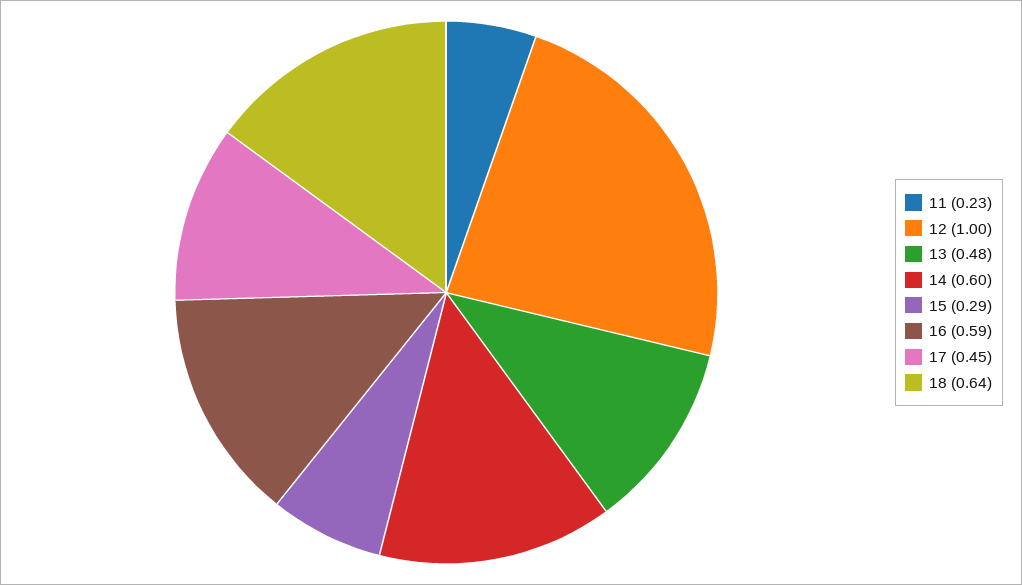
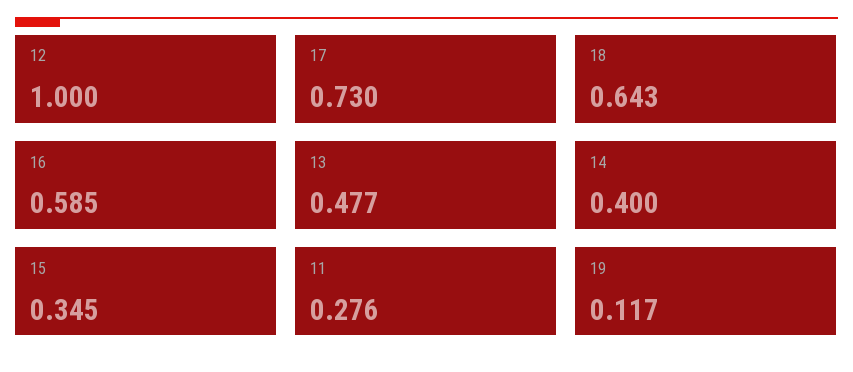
  {
-   "11": 0.23,
+   "11": 0.276,
    "12": 1,
    "13": 0.477,
-   "14": 0.6,
+   "14": 0.4,
-   "15": 0.29,
+   "15": 0.345,
    "16": 0.585,
-   "17": 0.45,
+   "17": 0.73,
-   "18": 0.643
+   "18": 0.643,
+   "19": 0.117
  }

